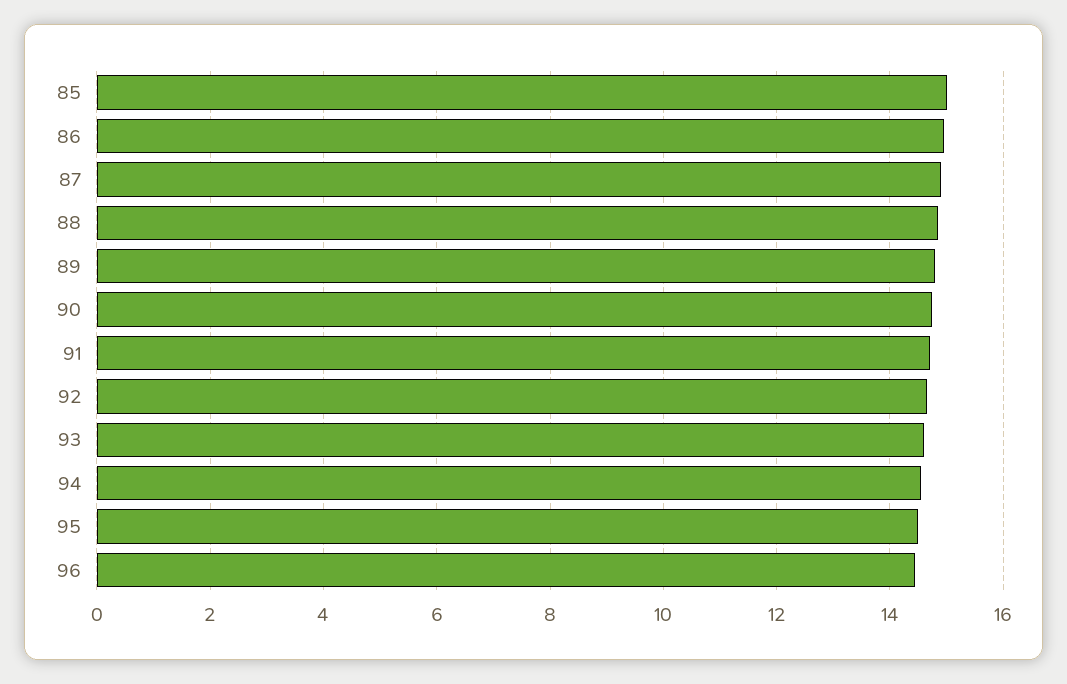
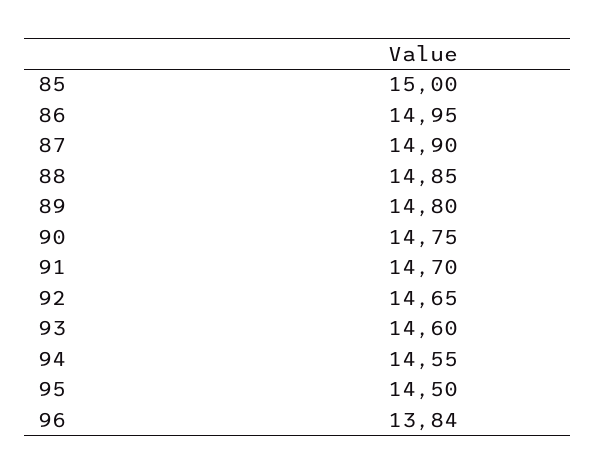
  {
    "85": 15,
    "86": 14.95,
    "87": 14.9,
    "88": 14.85,
    "89": 14.8,
    "90": 14.75,
    "91": 14.7,
    "92": 14.65,
    "93": 14.6,
    "94": 14.55,
    "95": 14.5,
-   "96": 14.4
+   "96": 13.84
  }

